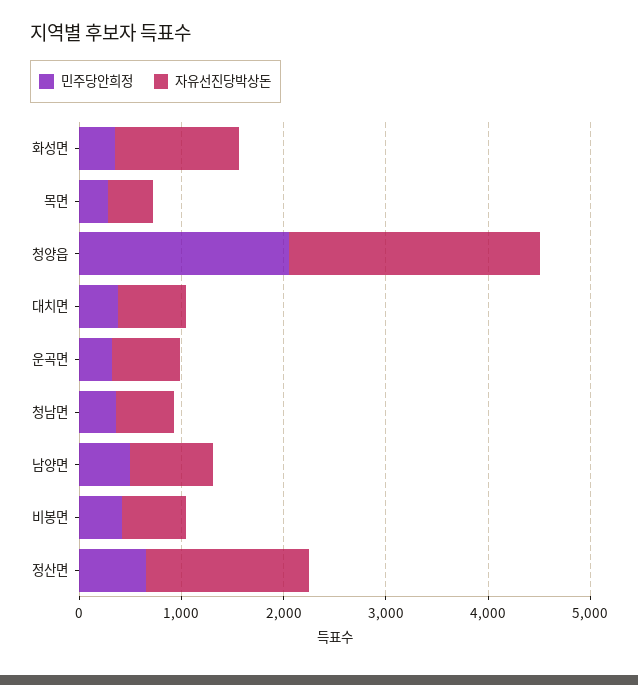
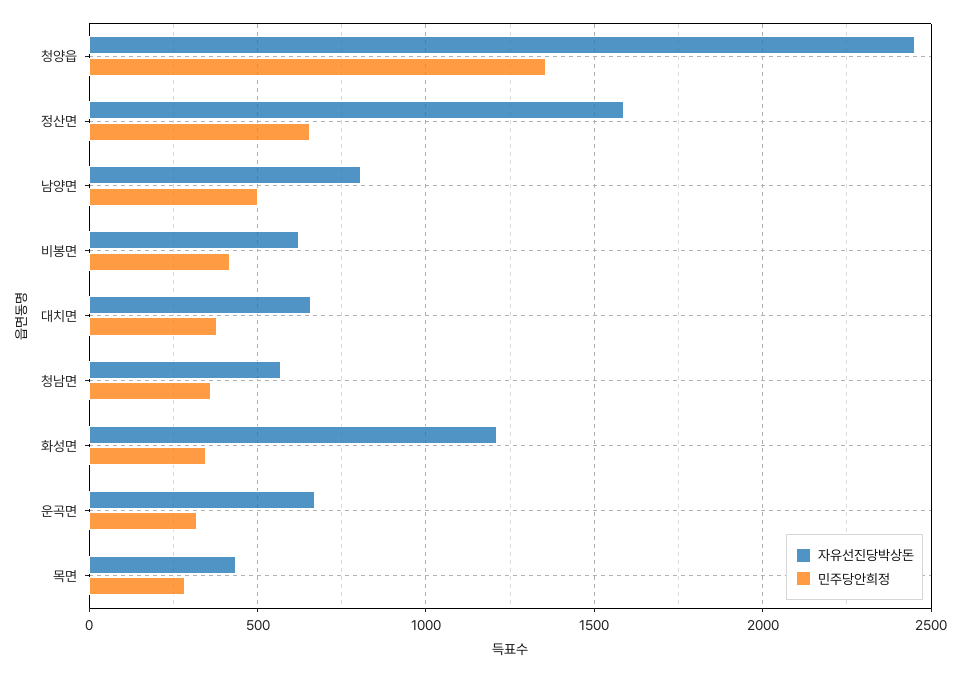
  {
    "민주당안희정": {
      "화성면": 350,
      "목면": 300,
-     "청양읍": 2000,
+     "청양읍": 1350,
      "대치면": 400,
      "운곡면": 300,
      "청남면": 350,
      "남양면": 500,
      "비봉면": 400,
      "정산면": 650
    },
    "자유선진당박상돈": {
      "화성면": 1200,
      "목면": 450,
      "청양읍": 2450,
      "대치면": 650,
      "운곡면": 650,
      "청남면": 550,
      "남양면": 800,
      "비봉면": 600,
      "정산면": 1600
    }
  }

